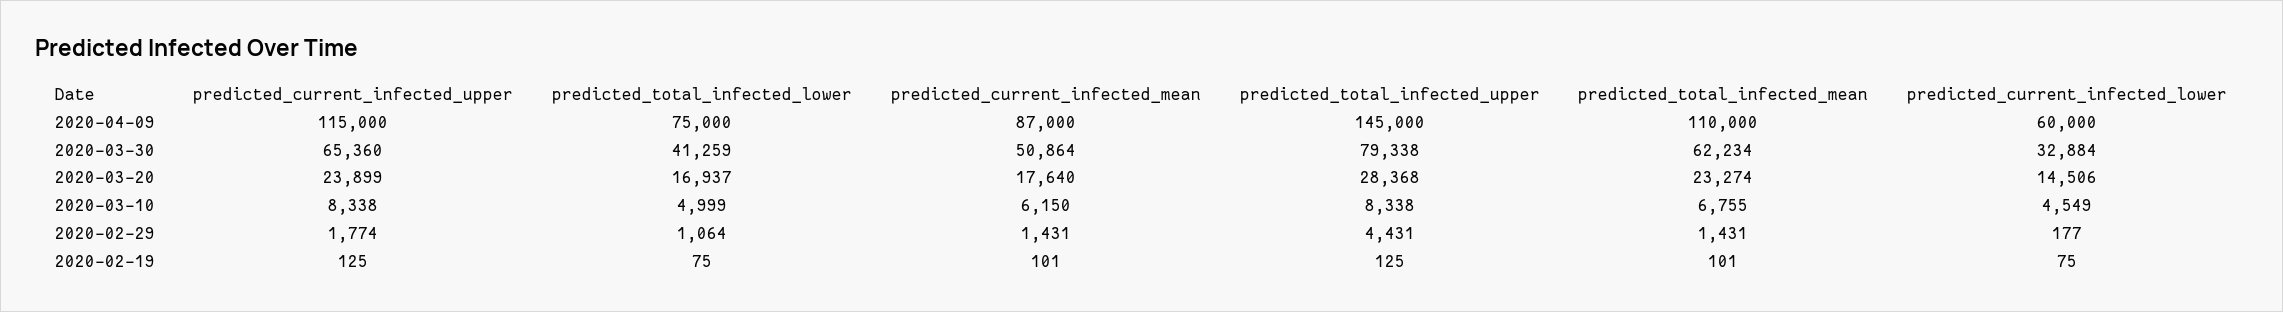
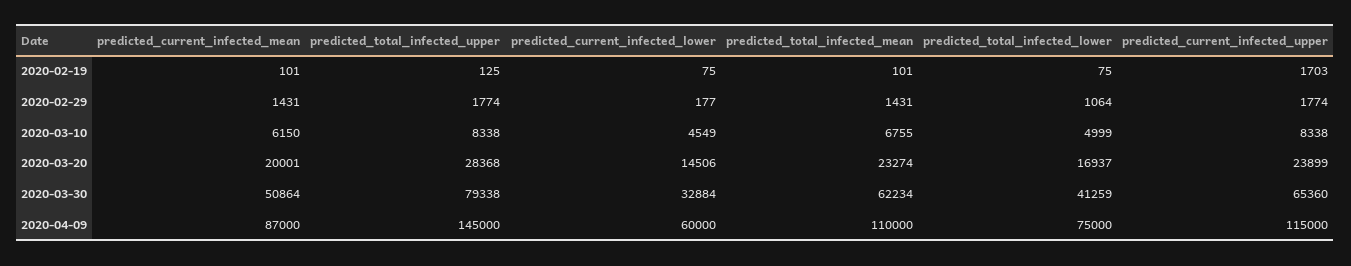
  {
    "predicted_current_infected_upper": {
      "2020-04-09": 115000,
      "2020-03-30": 65360,
      "2020-03-20": 23899,
      "2020-03-10": 8338,
      "2020-02-29": 1774,
-     "2020-02-19": 125
+     "2020-02-19": 1703
    },
    "predicted_total_infected_lower": {
      "2020-04-09": 75000,
      "2020-03-30": 41259,
      "2020-03-20": 16937,
      "2020-03-10": 4999,
      "2020-02-29": 1064,
      "2020-02-19": 75
    },
    "predicted_current_infected_mean": {
      "2020-04-09": 87000,
      "2020-03-30": 50864,
-     "2020-03-20": 17640,
+     "2020-03-20": 20001,
      "2020-03-10": 6150,
      "2020-02-29": 1431,
      "2020-02-19": 101
    },
    "predicted_total_infected_upper": {
      "2020-04-09": 145000,
      "2020-03-30": 79338,
      "2020-03-20": 28368,
      "2020-03-10": 8338,
-     "2020-02-29": 4431,
+     "2020-02-29": 1774,
      "2020-02-19": 125
    },
    "predicted_total_infected_mean": {
      "2020-04-09": 110000,
      "2020-03-30": 62234,
      "2020-03-20": 23274,
      "2020-03-10": 6755,
      "2020-02-29": 1431,
      "2020-02-19": 101
    },
    "predicted_current_infected_lower": {
      "2020-04-09": 60000,
      "2020-03-30": 32884,
      "2020-03-20": 14506,
      "2020-03-10": 4549,
      "2020-02-29": 177,
      "2020-02-19": 75
    }
  }

